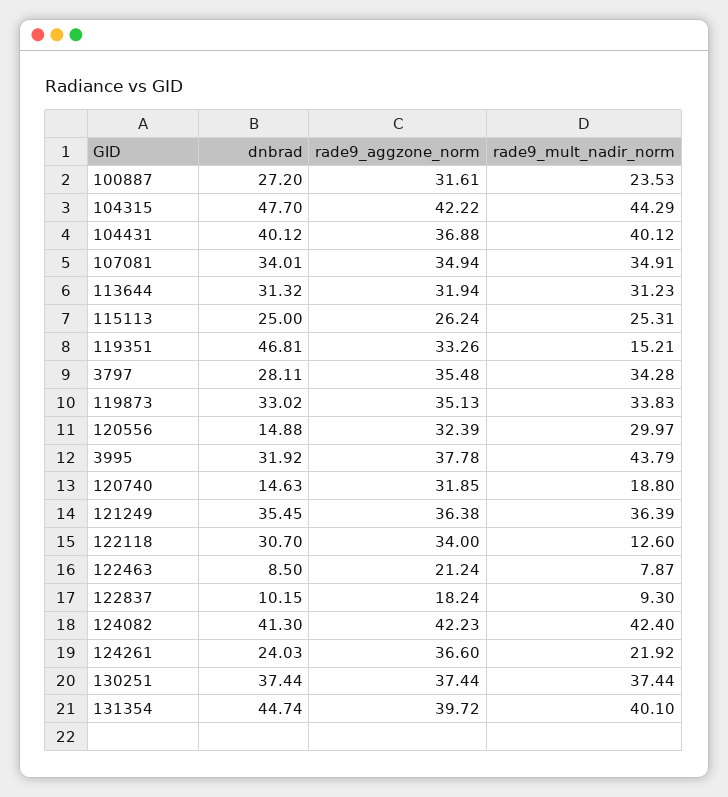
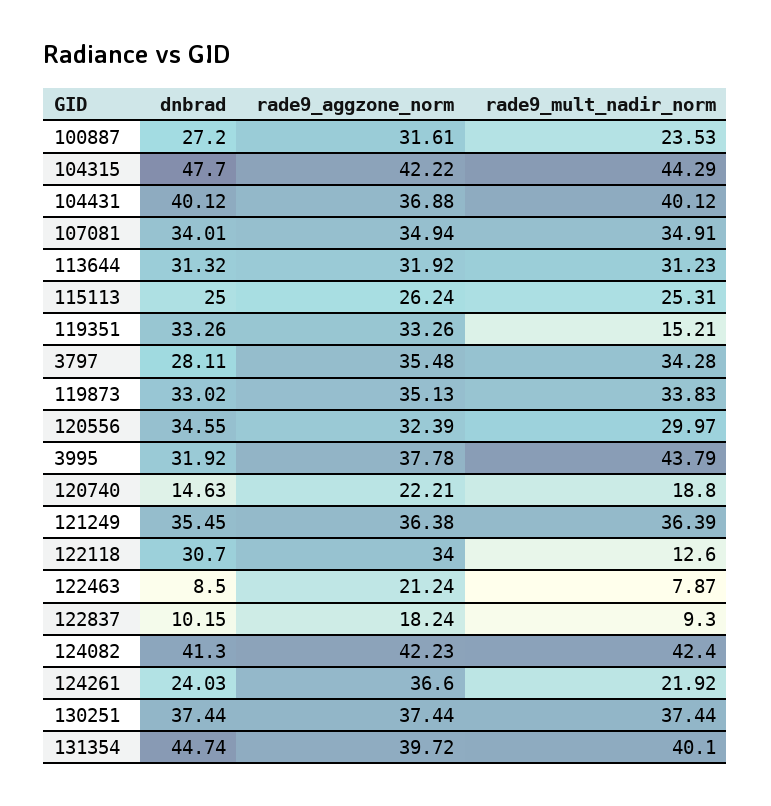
  {
    "dnbrad": {
      "100887": 27.2,
      "104315": 47.7,
      "104431": 40.12,
      "107081": 34.01,
      "113644": 31.32,
      "115113": 25,
-     "119351": 46.81,
+     "119351": 33.26,
      "3797": 28.11,
      "119873": 33.02,
-     "120556": 14.88,
+     "120556": 34.55,
      "3995": 31.92,
      "120740": 14.63,
      "121249": 35.45,
      "122118": 30.7,
      "122463": 8.5,
      "122837": 10.15,
      "124082": 41.3,
      "124261": 24.03,
      "130251": 37.44,
      "131354": 44.74
    },
    "rade9_aggzone_norm": {
      "100887": 31.61,
      "104315": 42.22,
      "104431": 36.88,
      "107081": 34.94,
-     "113644": 31.94,
+     "113644": 31.92,
      "115113": 26.24,
      "119351": 33.26,
      "3797": 35.48,
      "119873": 35.13,
      "120556": 32.39,
      "3995": 37.78,
-     "120740": 31.85,
+     "120740": 22.21,
      "121249": 36.38,
      "122118": 34,
      "122463": 21.24,
      "122837": 18.24,
      "124082": 42.23,
      "124261": 36.6,
      "130251": 37.44,
      "131354": 39.72
    },
    "rade9_mult_nadir_norm": {
      "100887": 23.53,
      "104315": 44.29,
      "104431": 40.12,
      "107081": 34.91,
      "113644": 31.23,
      "115113": 25.31,
      "119351": 15.21,
      "3797": 34.28,
      "119873": 33.83,
      "120556": 29.97,
      "3995": 43.79,
      "120740": 18.8,
      "121249": 36.39,
      "122118": 12.6,
      "122463": 7.87,
      "122837": 9.3,
      "124082": 42.4,
      "124261": 21.92,
      "130251": 37.44,
      "131354": 40.1
    }
  }

